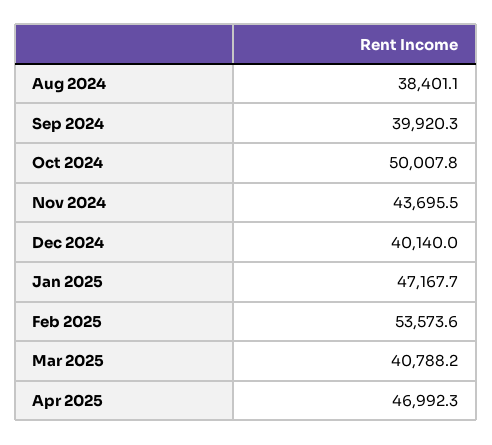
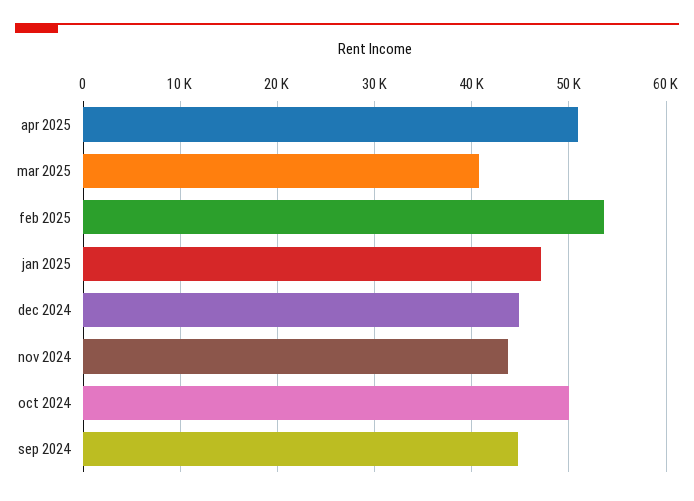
  {
-   "Aug 2024": 38401.1,
-   "Sep 2024": 39920.3,
+   "Sep 2024": 45000,
    "Oct 2024": 50007.8,
    "Nov 2024": 43695.5,
-   "Dec 2024": 40140,
+   "Dec 2024": 45000,
    "Jan 2025": 47167.7,
    "Feb 2025": 53573.6,
    "Mar 2025": 40788.2,
-   "Apr 2025": 46992.3
+   "Apr 2025": 51000
  }

